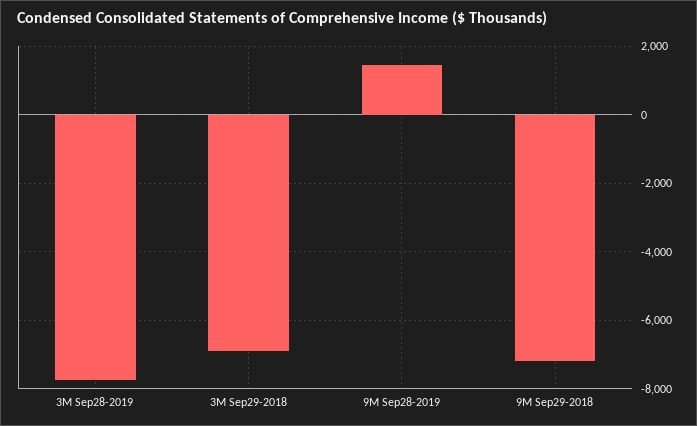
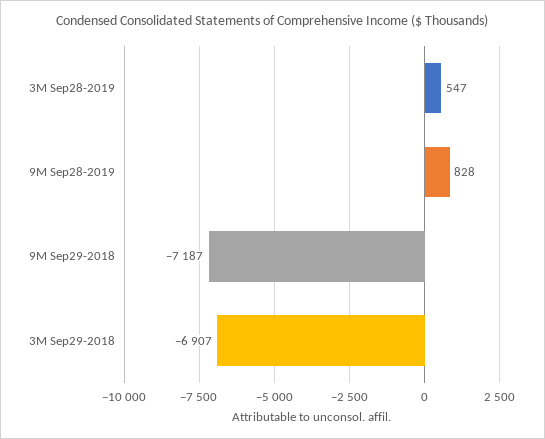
  {
-   "3M Sep28-2019": -7800,
+   "3M Sep28-2019": 547,
    "3M Sep29-2018": -6907,
-   "9M Sep28-2019": 1400,
+   "9M Sep28-2019": 828,
    "9M Sep29-2018": -7187
  }

